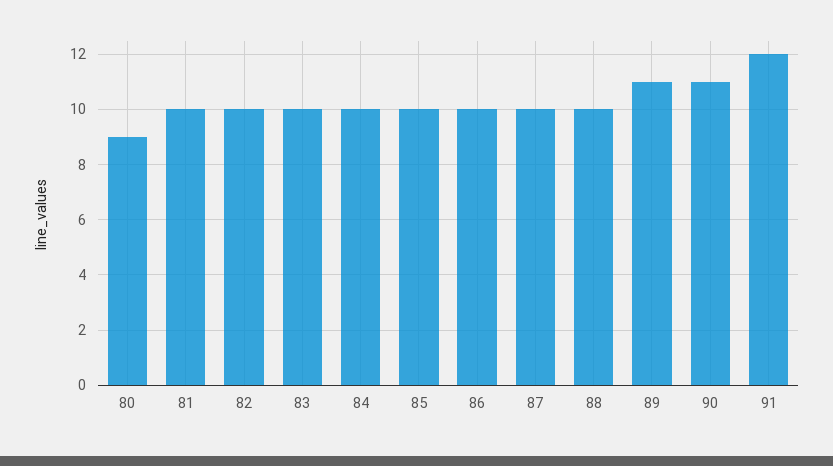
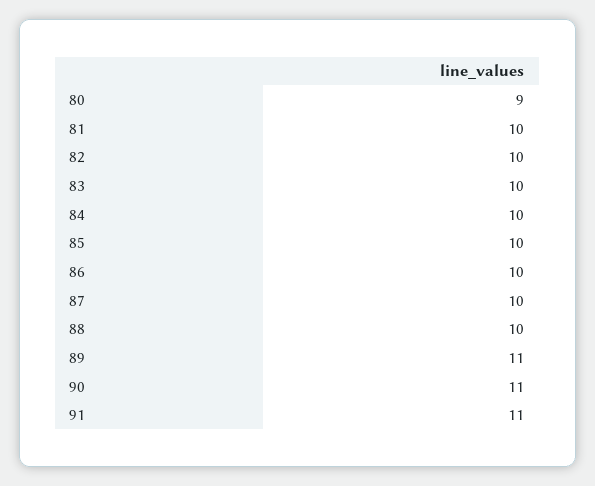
  {
    "80": 9,
    "81": 10,
    "82": 10,
    "83": 10,
    "84": 10,
    "85": 10,
    "86": 10,
    "87": 10,
    "88": 10,
    "89": 11,
    "90": 11,
-   "91": 12
+   "91": 11
  }

